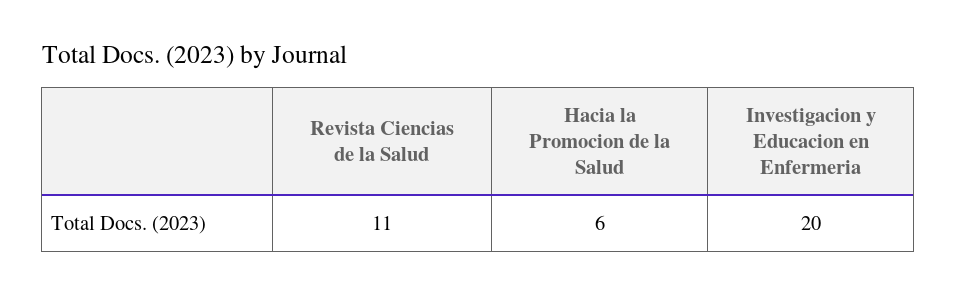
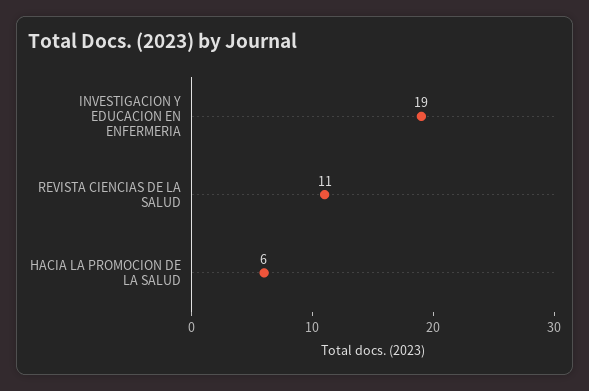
  {
    "Revista Ciencias de la Salud": 11,
    "Hacia la Promocion de la Salud": 6,
-   "Investigacion y Educacion en Enfermeria": 20
+   "Investigacion y Educacion en Enfermeria": 19
  }

